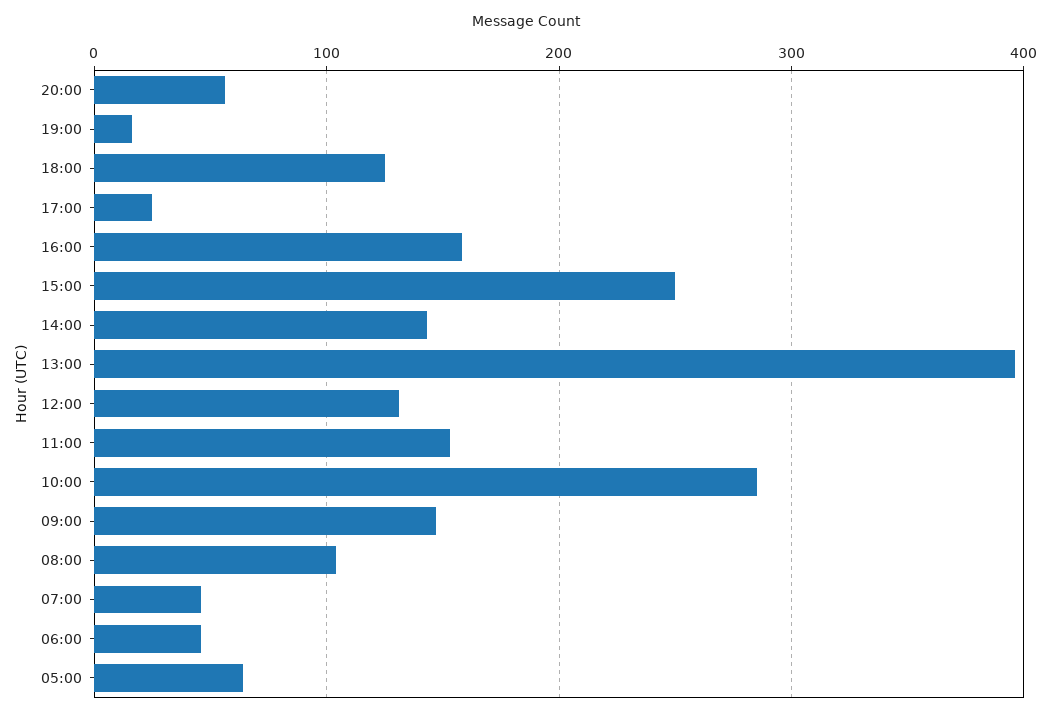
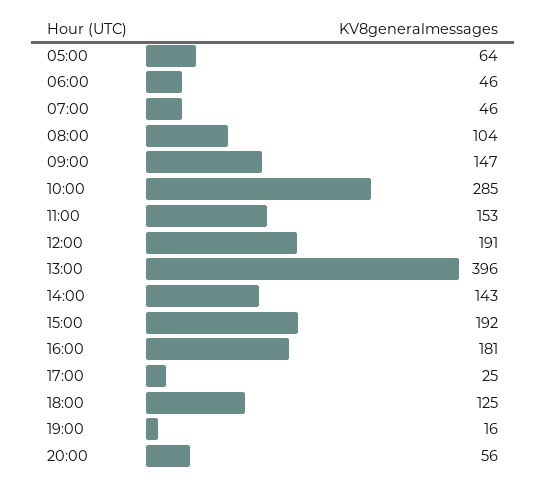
  {
    "20:00": 56,
    "19:00": 16,
    "18:00": 125,
    "17:00": 25,
-   "16:00": 160,
+   "16:00": 181,
-   "15:00": 250,
+   "15:00": 192,
    "14:00": 143,
    "13:00": 396,
-   "12:00": 130,
+   "12:00": 191,
    "11:00": 153,
    "10:00": 285,
    "09:00": 147,
    "08:00": 104,
    "07:00": 46,
    "06:00": 46,
    "05:00": 64
  }

